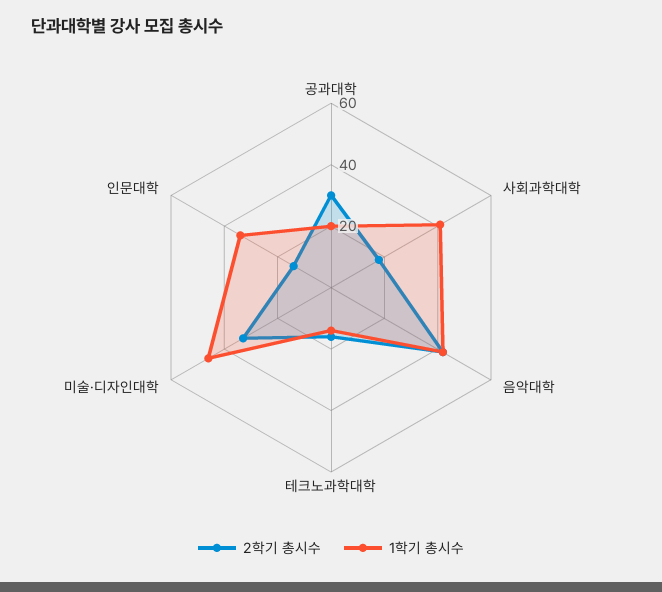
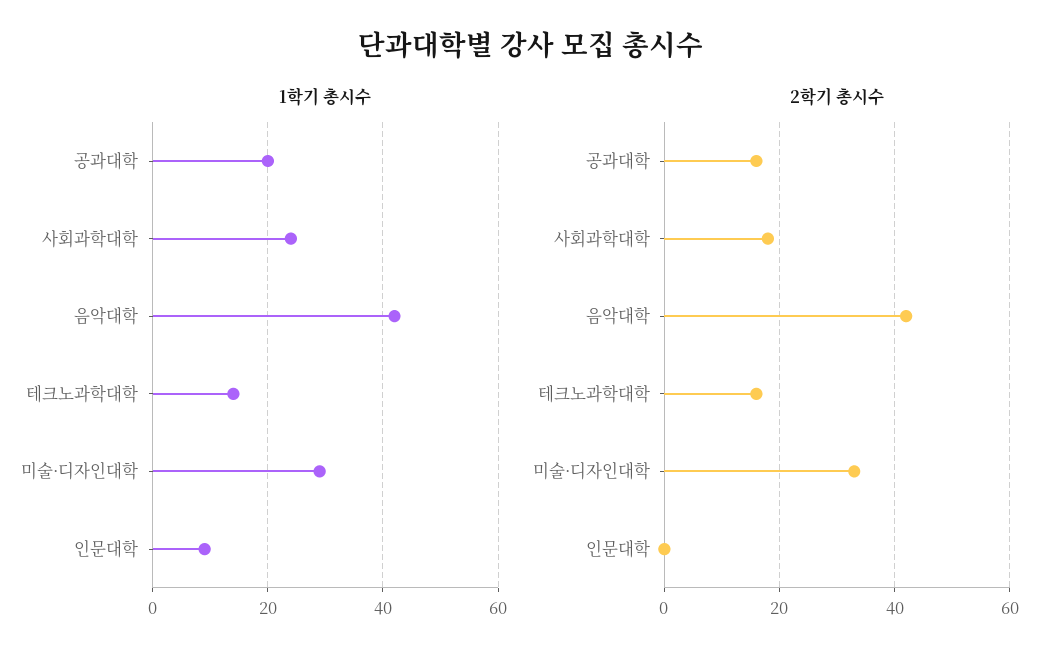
  {
    "2학기 총시수": {
-     "공과대학": 30,
+     "공과대학": 15,
      "사회과학대학": 20,
      "음악대학": 40,
      "테크노과학대학": 15,
      "미술·디자인대학": 35,
-     "인문대학": 15
+     "인문대학": 0
    },
    "1학기 총시수": {
      "공과대학": 20,
-     "사회과학대학": 40,
+     "사회과학대학": 25,
      "음악대학": 40,
      "테크노과학대학": 15,
-     "미술·디자인대학": 45,
+     "미술·디자인대학": 30,
-     "인문대학": 35
+     "인문대학": 10
    }
  }

